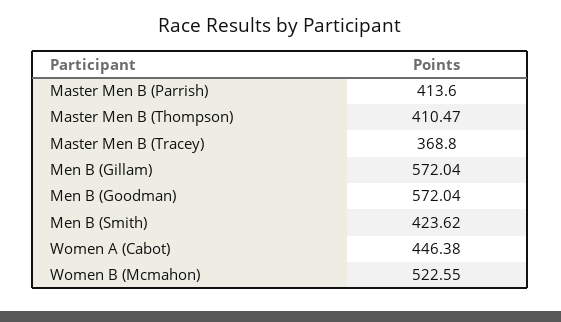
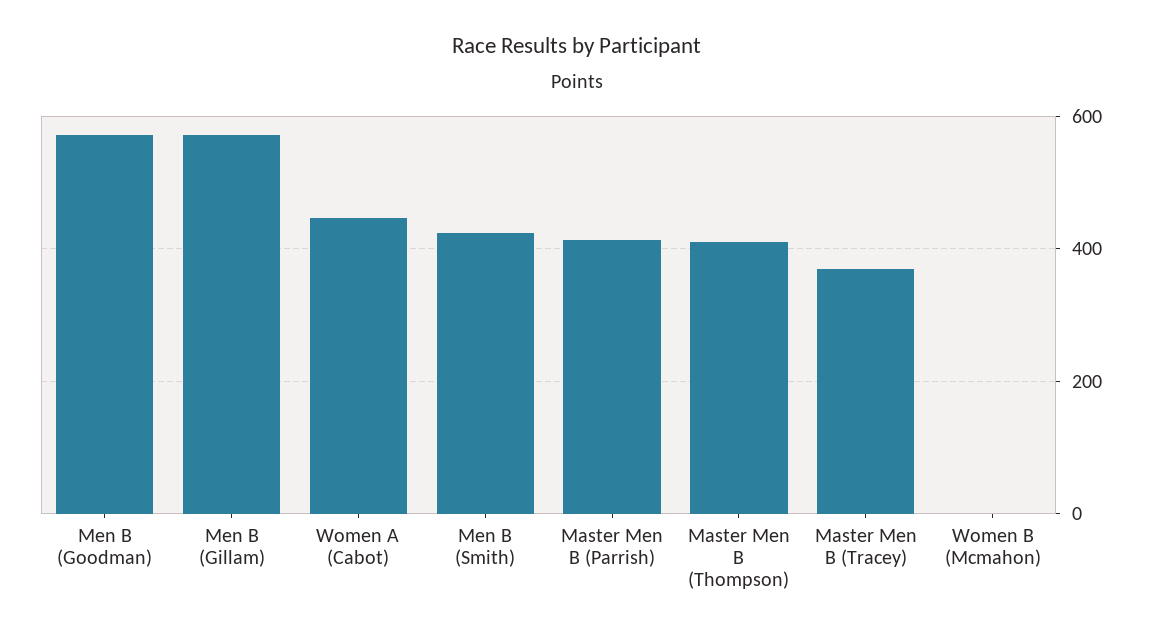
  {
    "Master Men B (Parrish)": 413.6,
    "Master Men B (Thompson)": 410.47,
    "Master Men B (Tracey)": 368.8,
    "Men B (Gillam)": 572.04,
    "Men B (Goodman)": 572.04,
    "Men B (Smith)": 423.62,
    "Women A (Cabot)": 446.38,
-   "Women B (Mcmahon)": 522.55
+   "Women B (Mcmahon)": 0
  }

